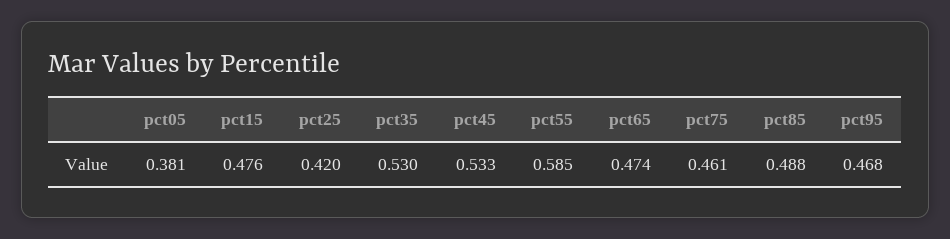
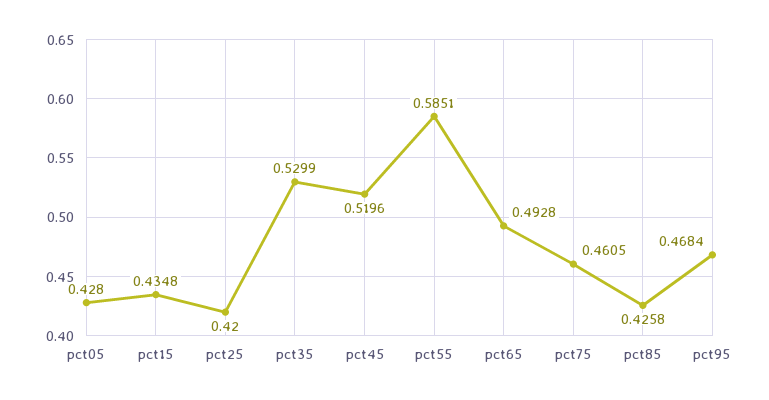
  {
-   "pct05": 0.381,
+   "pct05": 0.428,
-   "pct15": 0.476,
+   "pct15": 0.4348,
    "pct25": 0.42,
    "pct35": 0.5299,
-   "pct45": 0.533,
+   "pct45": 0.5196,
    "pct55": 0.5851,
-   "pct65": 0.474,
+   "pct65": 0.4928,
    "pct75": 0.4605,
-   "pct85": 0.488,
+   "pct85": 0.4258,
    "pct95": 0.4684
  }

